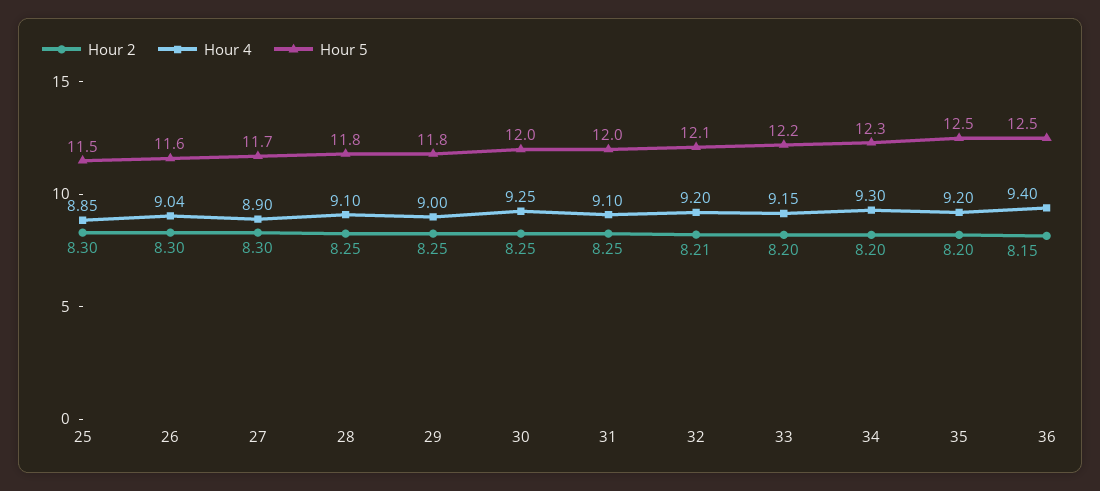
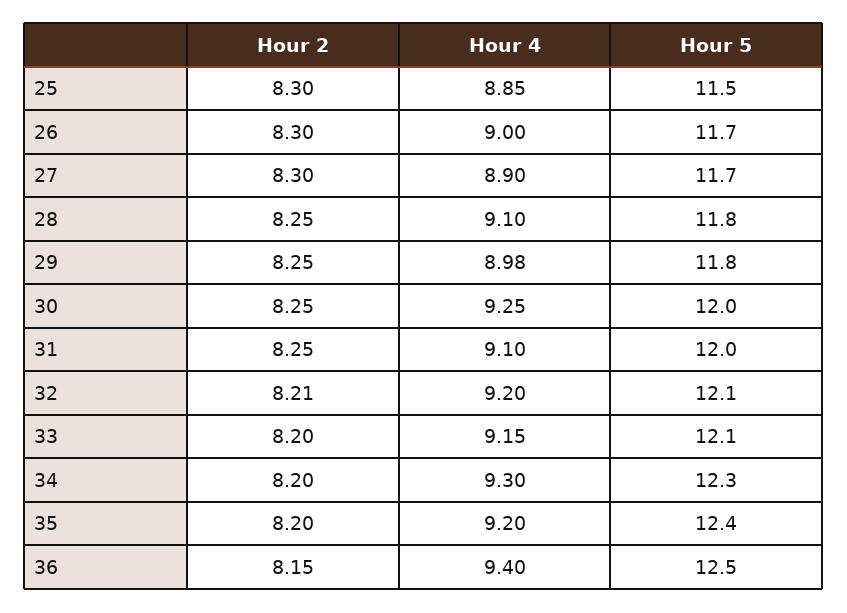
  {
    "Hour 2": {
      "25": 8.3,
      "26": 8.3,
      "27": 8.3,
      "28": 8.25,
      "29": 8.25,
      "30": 8.25,
      "31": 8.25,
      "32": 8.21,
      "33": 8.2,
      "34": 8.2,
      "35": 8.2,
      "36": 8.15
    },
    "Hour 4": {
      "25": 8.85,
-     "26": 9.04,
+     "26": 9,
      "27": 8.9,
      "28": 9.1,
-     "29": 9,
+     "29": 8.98,
      "30": 9.25,
      "31": 9.1,
      "32": 9.2,
      "33": 9.15,
      "34": 9.3,
      "35": 9.2,
      "36": 9.4
    },
    "Hour 5": {
      "25": 11.5,
-     "26": 11.6,
+     "26": 11.7,
      "27": 11.7,
      "28": 11.8,
      "29": 11.8,
      "30": 12,
      "31": 12,
      "32": 12.1,
-     "33": 12.2,
+     "33": 12.1,
      "34": 12.3,
-     "35": 12.5,
+     "35": 12.4,
      "36": 12.5
    }
  }

